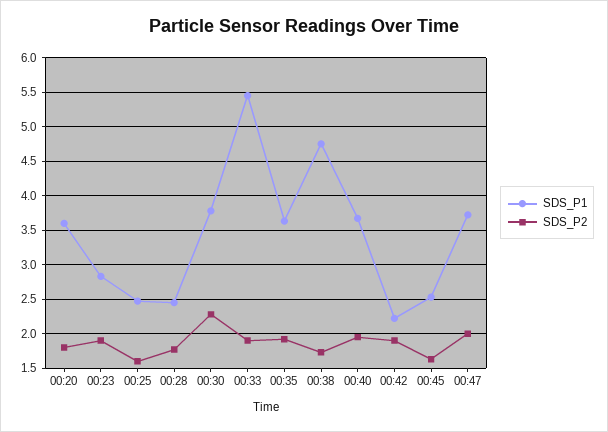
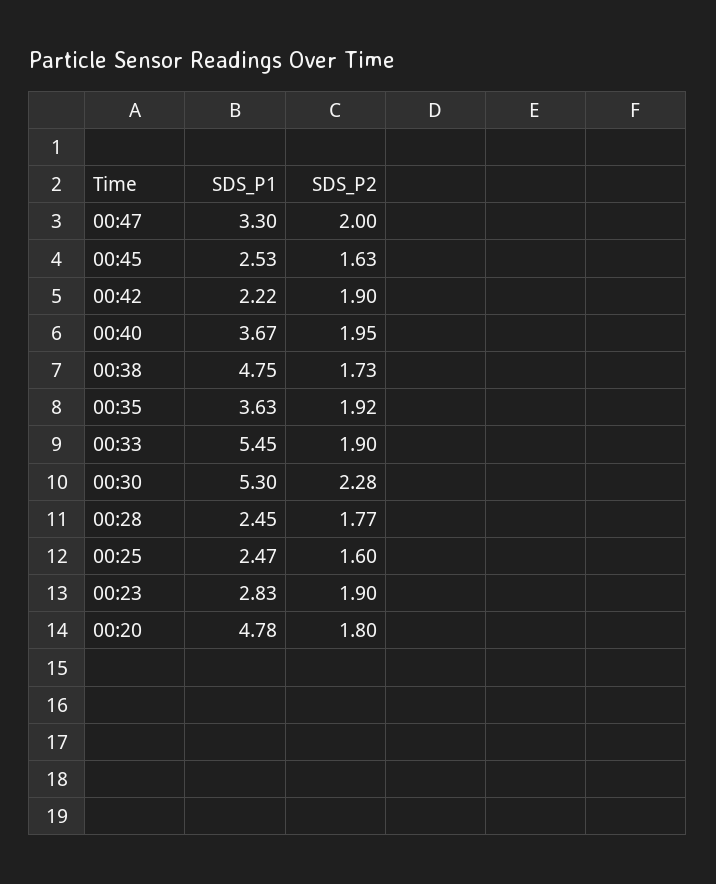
  {
    "SDS_P1": {
-     "00:20": 3.6,
+     "00:20": 4.78,
      "00:23": 2.83,
      "00:25": 2.47,
      "00:28": 2.45,
-     "00:30": 3.8,
+     "00:30": 5.3,
      "00:33": 5.45,
      "00:35": 3.63,
      "00:38": 4.75,
      "00:40": 3.67,
      "00:42": 2.22,
      "00:45": 2.53,
-     "00:47": 3.7
+     "00:47": 3.3
    },
    "SDS_P2": {
      "00:20": 1.8,
      "00:23": 1.9,
      "00:25": 1.6,
      "00:28": 1.77,
      "00:30": 2.28,
      "00:33": 1.9,
      "00:35": 1.92,
      "00:38": 1.73,
      "00:40": 1.95,
      "00:42": 1.9,
      "00:45": 1.63,
      "00:47": 2
    }
  }

